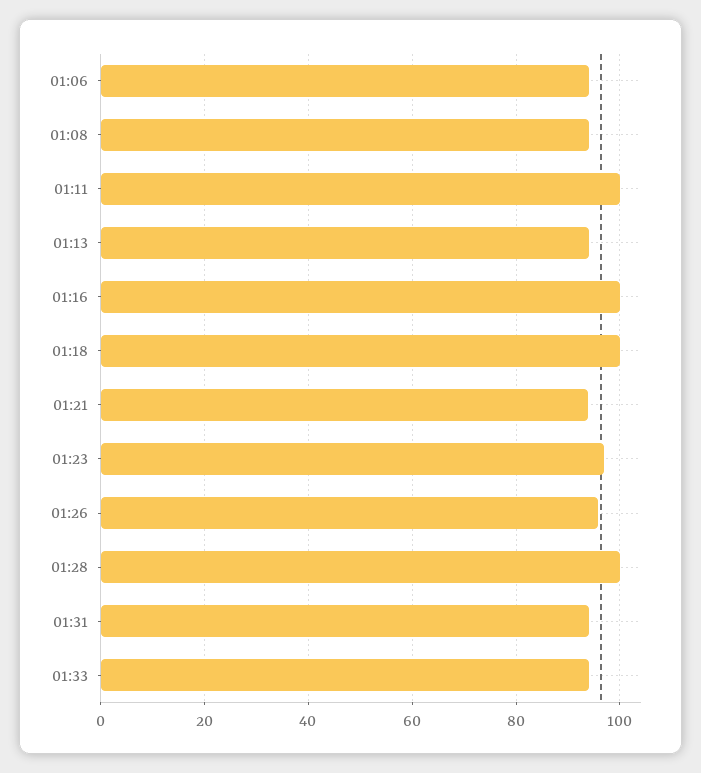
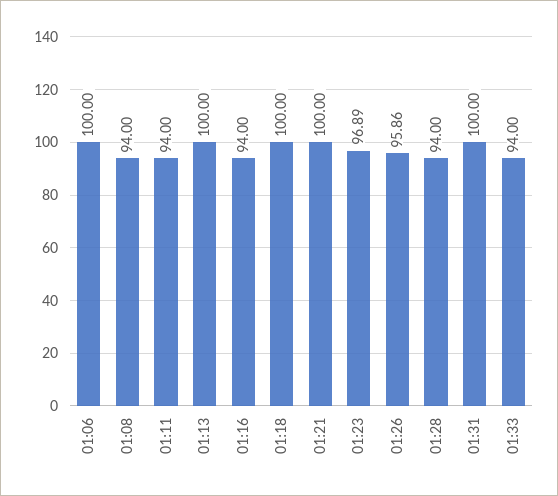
  {
-   "01:06": 94,
+   "01:06": 100,
    "01:08": 94,
-   "01:11": 100,
+   "01:11": 94,
-   "01:13": 94,
+   "01:13": 100,
-   "01:16": 100,
+   "01:16": 94,
    "01:18": 100,
-   "01:21": 94,
+   "01:21": 100,
    "01:23": 96.89,
    "01:26": 95.86,
-   "01:28": 100,
+   "01:28": 94,
-   "01:31": 94,
+   "01:31": 100,
    "01:33": 94
  }

